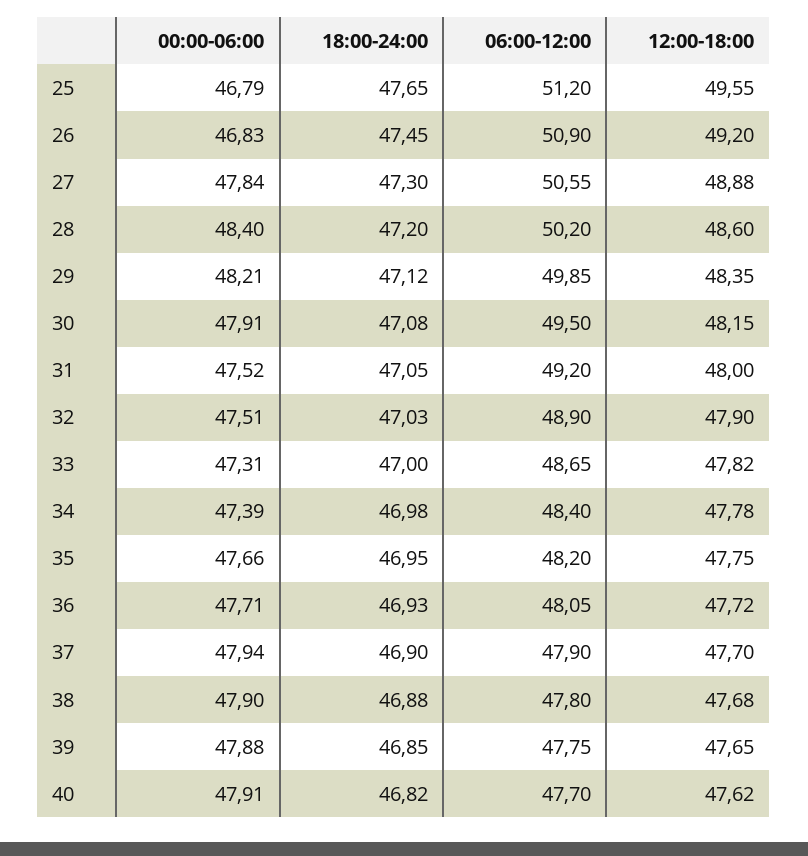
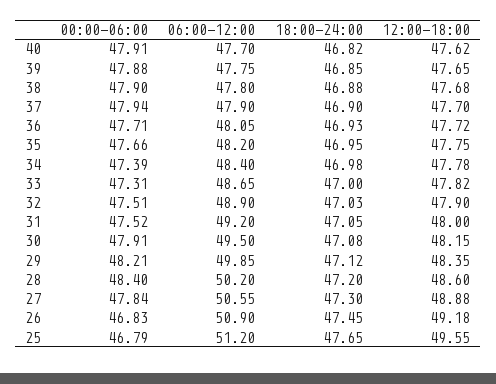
  {
    "00:00-06:00": {
      "25": 46.79,
      "26": 46.83,
      "27": 47.84,
      "28": 48.4,
      "29": 48.21,
      "30": 47.91,
      "31": 47.52,
      "32": 47.51,
      "33": 47.31,
      "34": 47.39,
      "35": 47.66,
      "36": 47.71,
      "37": 47.94,
      "38": 47.9,
      "39": 47.88,
      "40": 47.91
    },
    "18:00-24:00": {
      "25": 47.65,
      "26": 47.45,
      "27": 47.3,
      "28": 47.2,
      "29": 47.12,
      "30": 47.08,
      "31": 47.05,
      "32": 47.03,
      "33": 47,
      "34": 46.98,
      "35": 46.95,
      "36": 46.93,
      "37": 46.9,
      "38": 46.88,
      "39": 46.85,
      "40": 46.82
    },
    "06:00-12:00": {
      "25": 51.2,
      "26": 50.9,
      "27": 50.55,
      "28": 50.2,
      "29": 49.85,
      "30": 49.5,
      "31": 49.2,
      "32": 48.9,
      "33": 48.65,
      "34": 48.4,
      "35": 48.2,
      "36": 48.05,
      "37": 47.9,
      "38": 47.8,
      "39": 47.75,
      "40": 47.7
    },
    "12:00-18:00": {
      "25": 49.55,
-     "26": 49.2,
+     "26": 49.18,
      "27": 48.88,
      "28": 48.6,
      "29": 48.35,
      "30": 48.15,
      "31": 48,
      "32": 47.9,
      "33": 47.82,
      "34": 47.78,
      "35": 47.75,
      "36": 47.72,
      "37": 47.7,
      "38": 47.68,
      "39": 47.65,
      "40": 47.62
    }
  }

